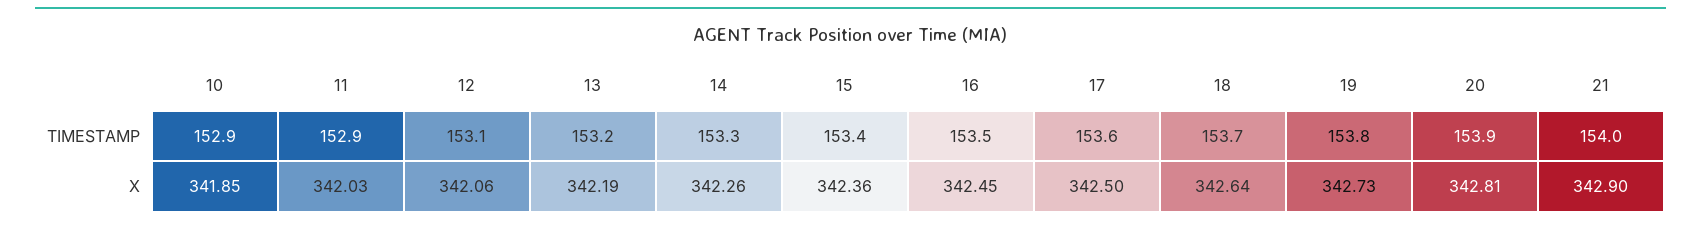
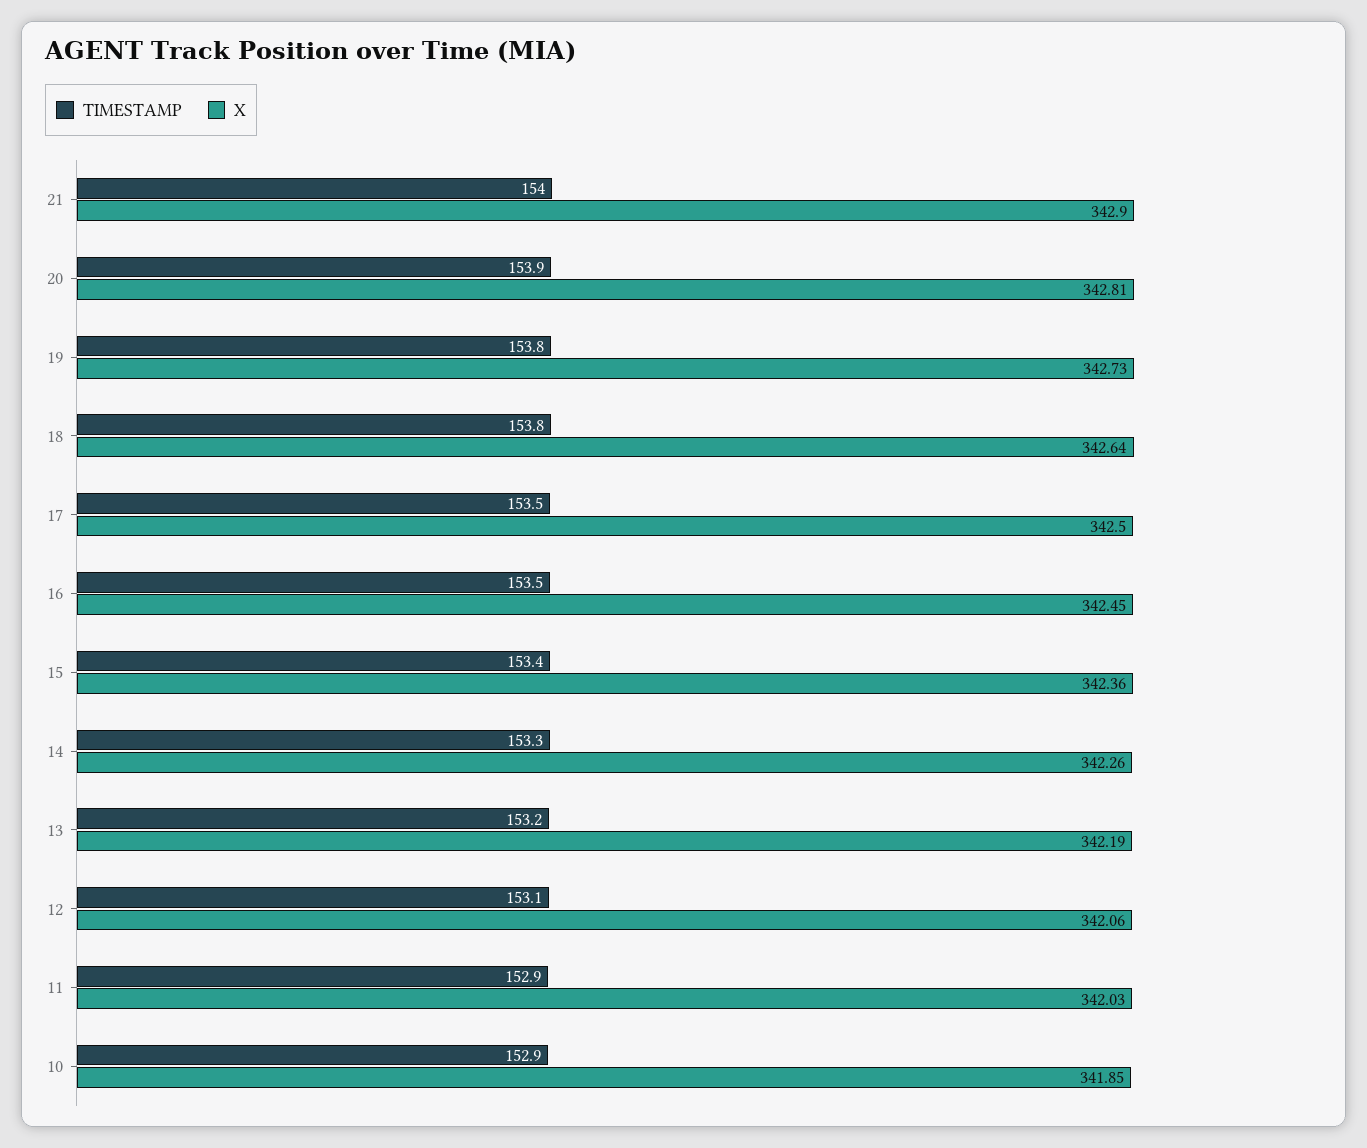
  {
    "TIMESTAMP": {
      "10": 152.9,
      "11": 152.9,
      "12": 153.1,
      "13": 153.2,
      "14": 153.3,
      "15": 153.4,
      "16": 153.5,
-     "17": 153.6,
+     "17": 153.5,
-     "18": 153.7,
+     "18": 153.8,
      "19": 153.8,
      "20": 153.9,
      "21": 154
    },
    "X": {
      "10": 341.85,
      "11": 342.03,
      "12": 342.06,
      "13": 342.19,
      "14": 342.26,
      "15": 342.36,
      "16": 342.45,
      "17": 342.5,
      "18": 342.64,
      "19": 342.73,
      "20": 342.81,
      "21": 342.9
    }
  }

